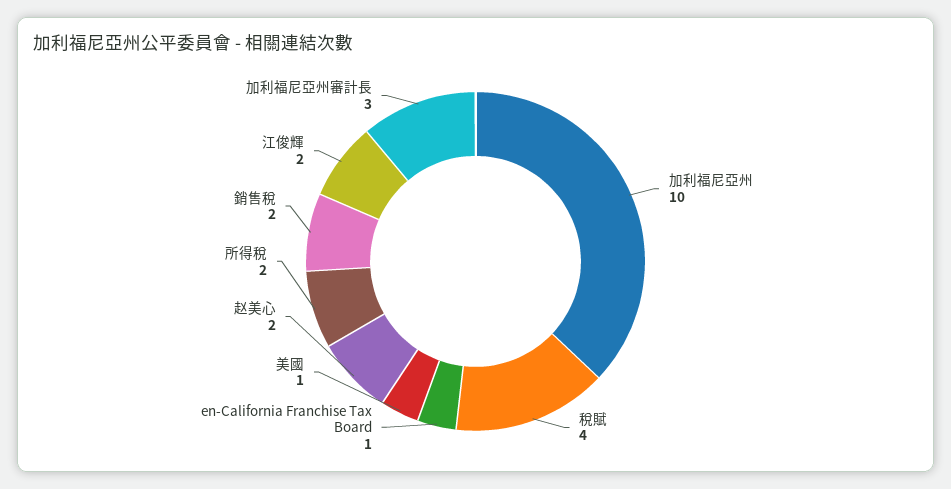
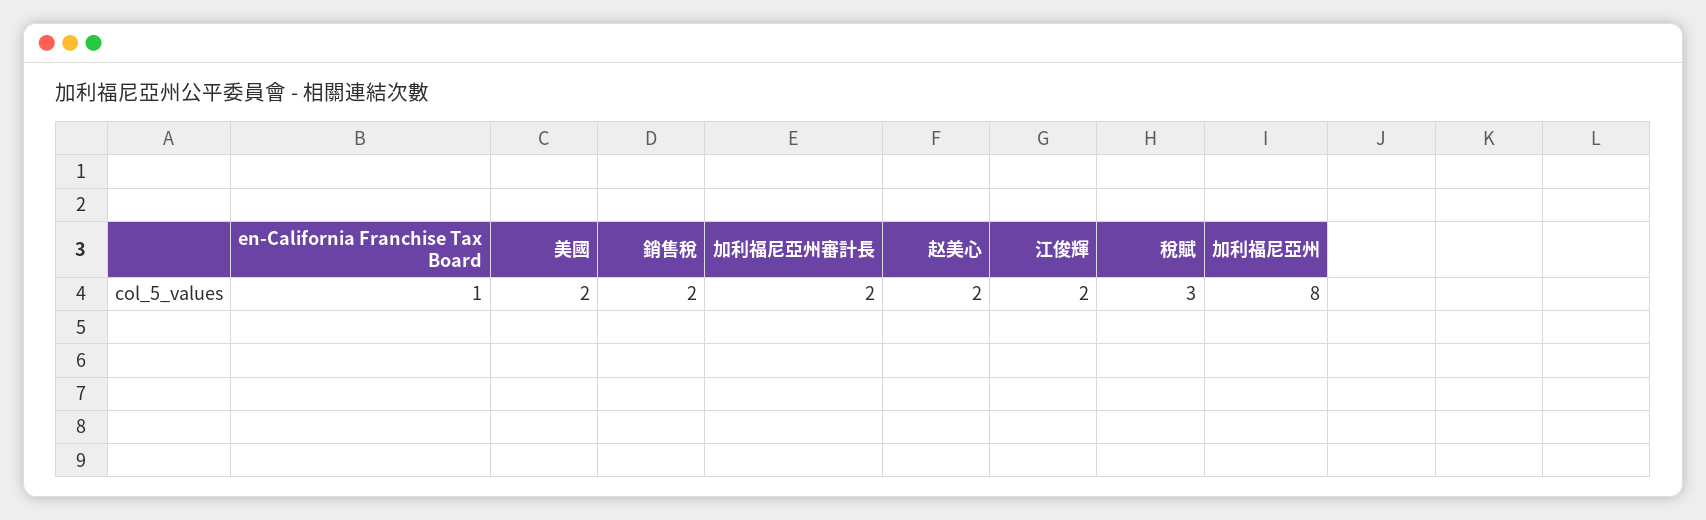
  {
-   "加利福尼亞州": 10,
+   "加利福尼亞州": 8,
-   "稅賦": 4,
+   "稅賦": 3,
    "en-California Franchise Tax Board": 1,
-   "美國": 1,
+   "美國": 2,
    "赵美心": 2,
-   "所得稅": 2,
    "銷售稅": 2,
    "江俊輝": 2,
-   "加利福尼亞州審計長": 3
+   "加利福尼亞州審計長": 2
  }

